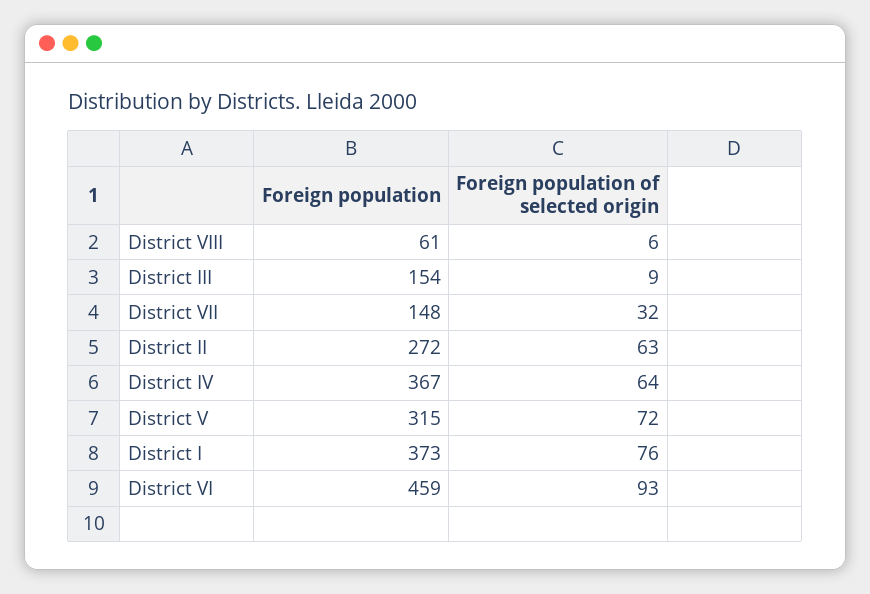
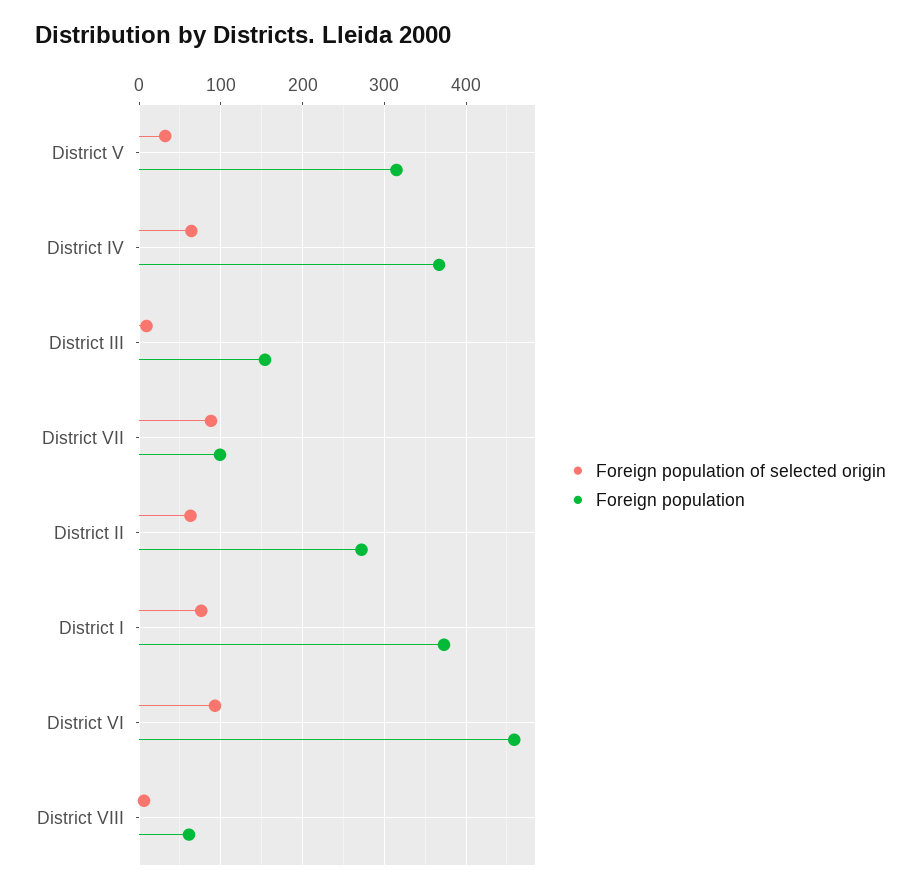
  {
    "Foreign population": {
      "District VIII": 61,
      "District III": 154,
-     "District VII": 148,
+     "District VII": 100,
      "District II": 272,
      "District IV": 367,
      "District V": 315,
      "District I": 373,
      "District VI": 459
    },
    "Foreign population of selected origin": {
      "District VIII": 6,
      "District III": 9,
-     "District VII": 32,
+     "District VII": 90,
      "District II": 63,
      "District IV": 64,
-     "District V": 72,
+     "District V": 30,
      "District I": 76,
      "District VI": 93
    }
  }

